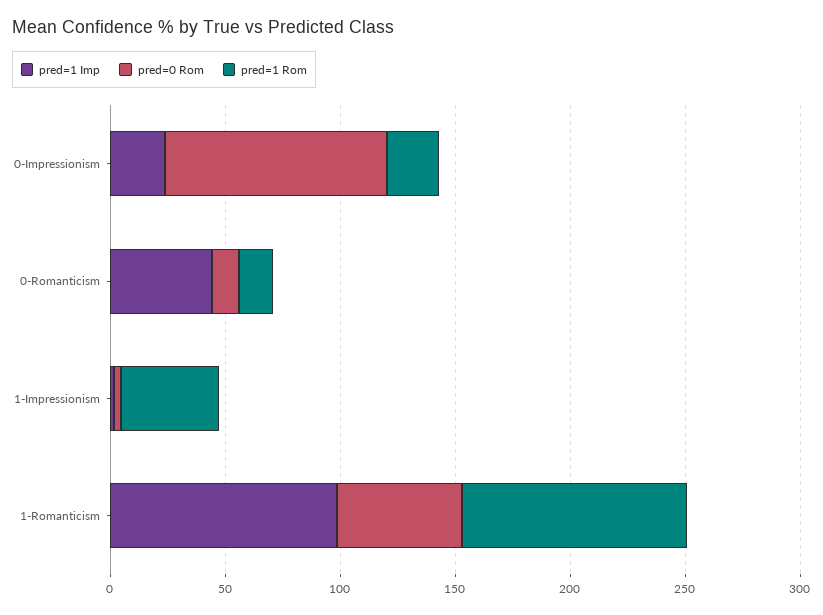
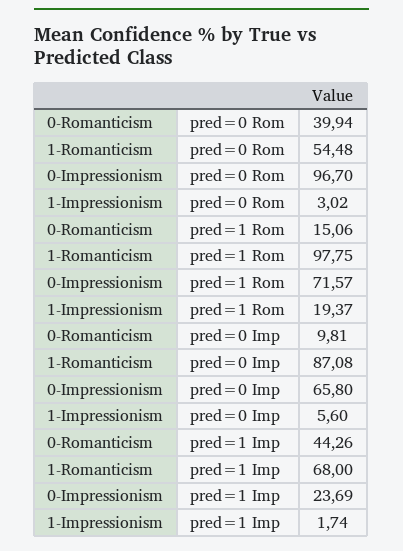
  {
    "pred=1 Imp": {
      "0-Impressionism": 23.69,
      "0-Romanticism": 44.26,
      "1-Impressionism": 1.74,
-     "1-Romanticism": 100
+     "1-Romanticism": 68
    },
    "pred=0 Rom": {
      "0-Impressionism": 96.7,
-     "0-Romanticism": 10,
+     "0-Romanticism": 39.94,
      "1-Impressionism": 3.02,
      "1-Romanticism": 54.48
    },
    "pred=1 Rom": {
-     "0-Impressionism": 20,
+     "0-Impressionism": 71.57,
      "0-Romanticism": 15.06,
-     "1-Impressionism": 40,
+     "1-Impressionism": 19.37,
      "1-Romanticism": 97.75
-   }
+   },
+   "pred=0 Imp": {
+     "0-Romanticism": 9.81,
+     "1-Romanticism": 87.08,
+     "0-Impressionism": 65.8,
+     "1-Impressionism": 5.6
+   }
  }

